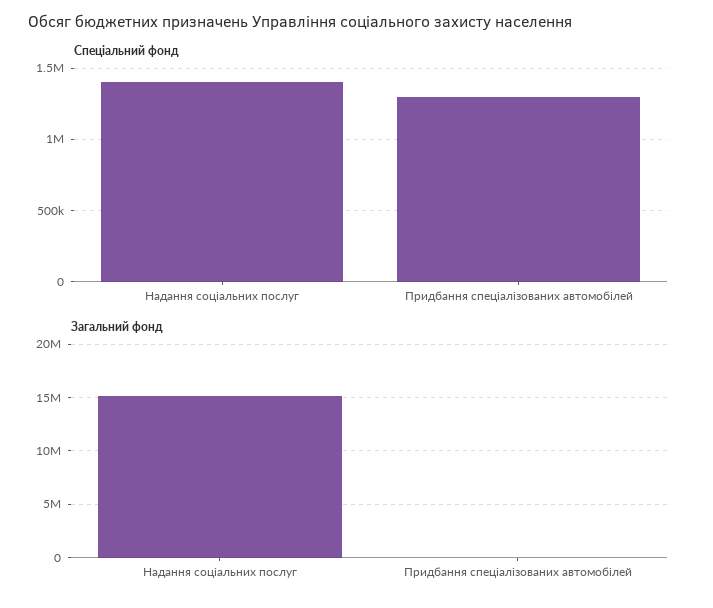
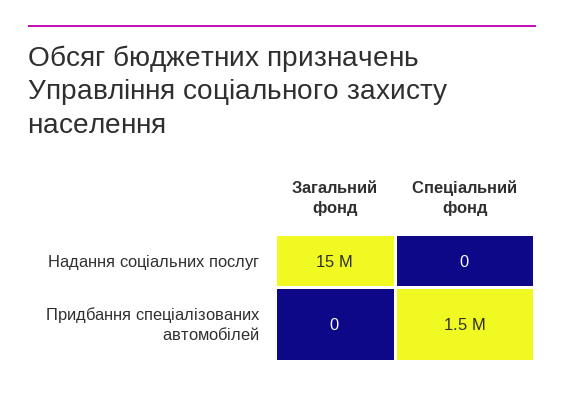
  {
    "Спеціальний фонд": {
-     "Надання соціальних послуг": 1400000,
+     "Надання соціальних послуг": 0,
-     "Придбання спеціалізованих автомобілей": 1300000
+     "Придбання спеціалізованих автомобілей": 1500000
    },
    "Загальний фонд": {
      "Надання соціальних послуг": 15000000,
      "Придбання спеціалізованих автомобілей": 0
    }
  }

